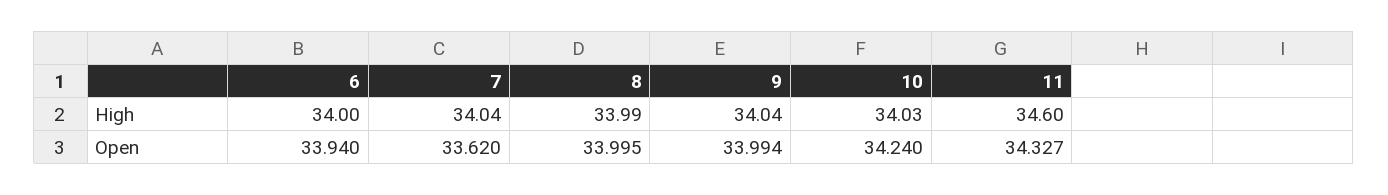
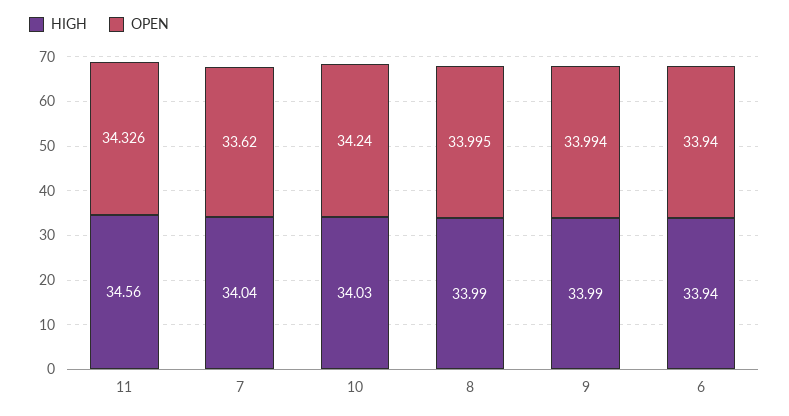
  {
    "High": {
-     "6": 34,
+     "6": 33.94,
      "7": 34.04,
      "8": 33.99,
-     "9": 34.04,
+     "9": 33.99,
      "10": 34.03,
-     "11": 34.6
+     "11": 34.56
    },
    "Open": {
      "6": 33.94,
      "7": 33.62,
      "8": 33.995,
      "9": 33.994,
      "10": 34.24,
-     "11": 34.327
+     "11": 34.326
    }
  }

